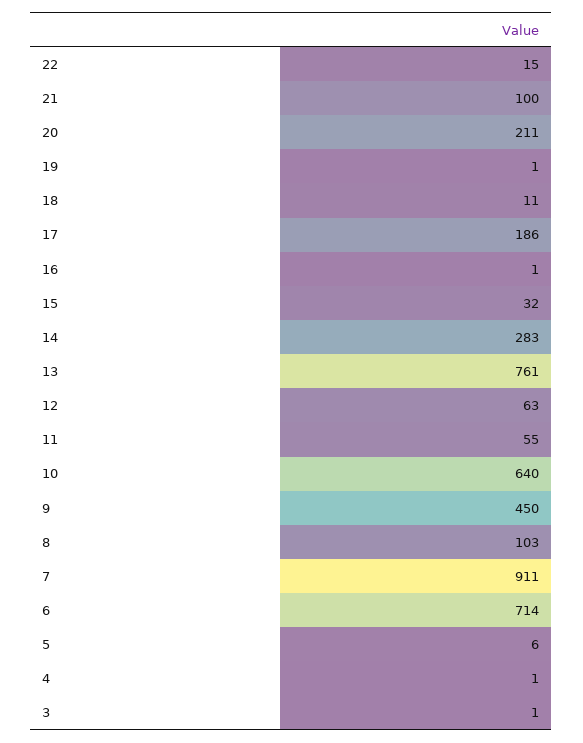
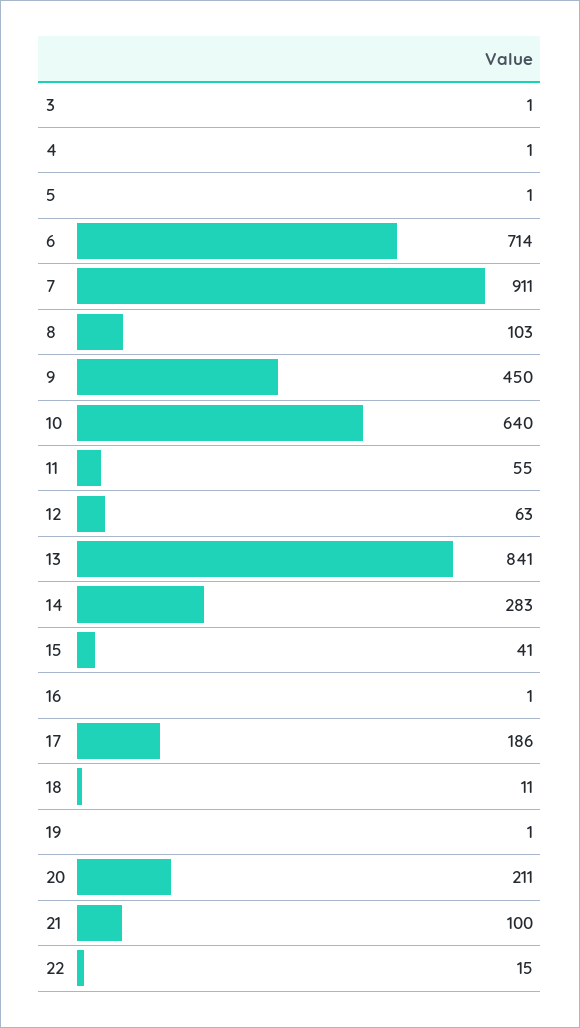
  {
    "22": 15,
    "21": 100,
    "20": 211,
    "19": 1,
    "18": 11,
    "17": 186,
    "16": 1,
-   "15": 32,
+   "15": 41,
    "14": 283,
-   "13": 761,
+   "13": 841,
    "12": 63,
    "11": 55,
    "10": 640,
    "9": 450,
    "8": 103,
    "7": 911,
    "6": 714,
-   "5": 6,
+   "5": 1,
    "4": 1,
    "3": 1
  }

